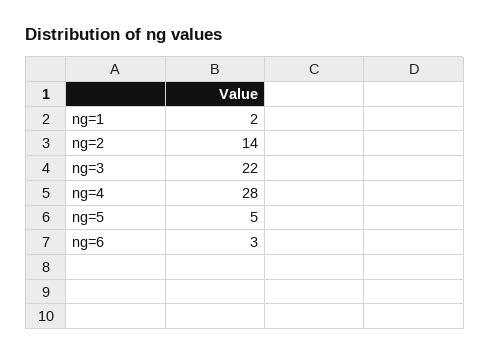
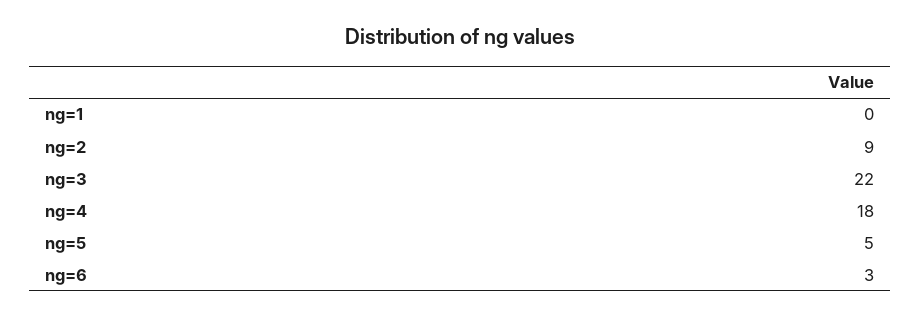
  {
-   "ng=1": 2,
+   "ng=1": 0,
-   "ng=2": 14,
+   "ng=2": 9,
    "ng=3": 22,
-   "ng=4": 28,
+   "ng=4": 18,
    "ng=5": 5,
    "ng=6": 3
  }

